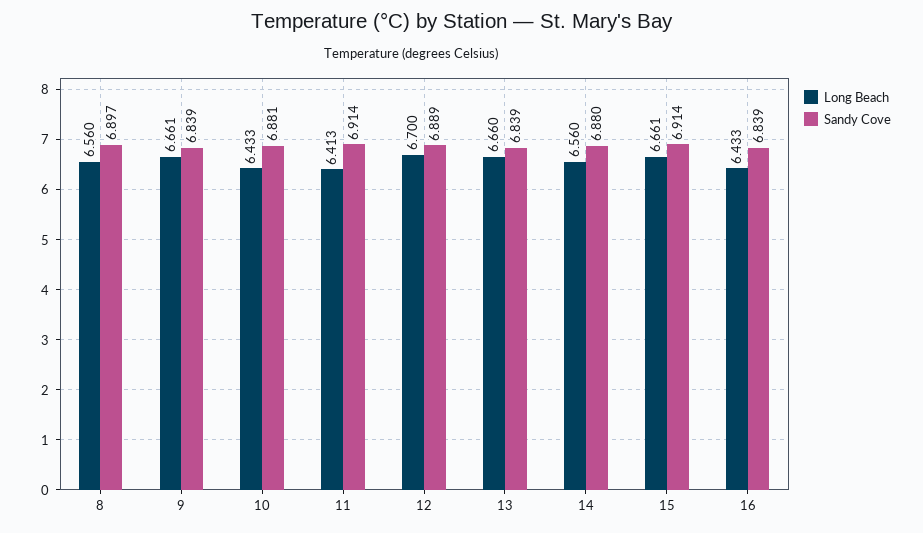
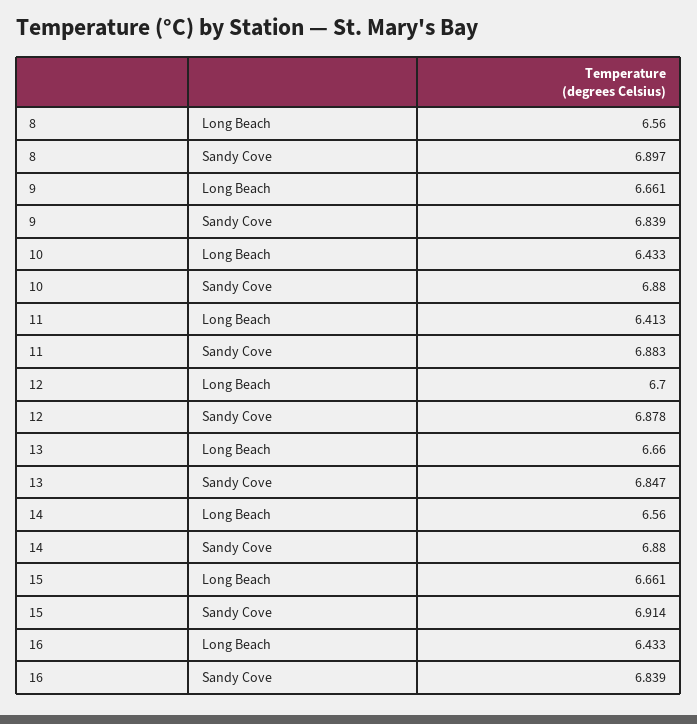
  {
    "Long Beach": {
      "8": 6.56,
      "9": 6.661,
      "10": 6.433,
      "11": 6.413,
      "12": 6.7,
      "13": 6.66,
      "14": 6.56,
      "15": 6.661,
      "16": 6.433
    },
    "Sandy Cove": {
      "8": 6.897,
      "9": 6.839,
-     "10": 6.881,
+     "10": 6.88,
-     "11": 6.914,
+     "11": 6.883,
-     "12": 6.889,
+     "12": 6.878,
-     "13": 6.839,
+     "13": 6.847,
      "14": 6.88,
      "15": 6.914,
      "16": 6.839
    }
  }

